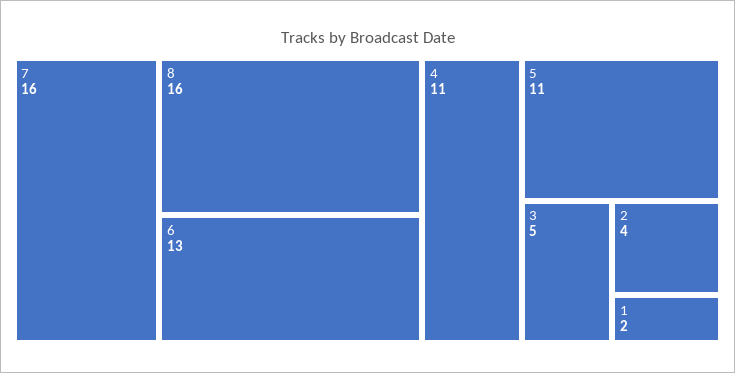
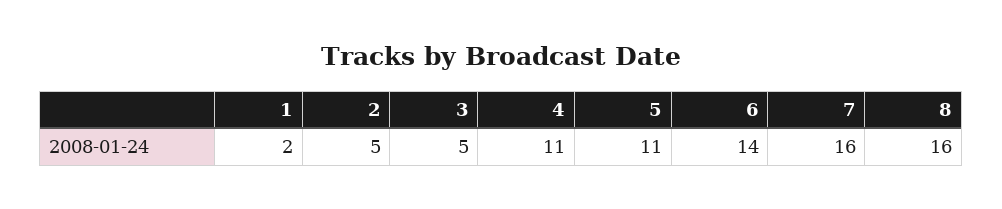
  {
    "7": 16,
    "8": 16,
-   "6": 13,
+   "6": 14,
    "4": 11,
    "5": 11,
    "3": 5,
-   "2": 4,
+   "2": 5,
    "1": 2
  }

